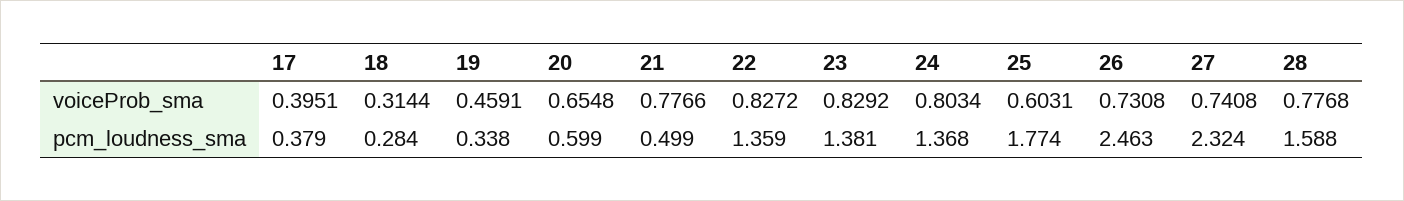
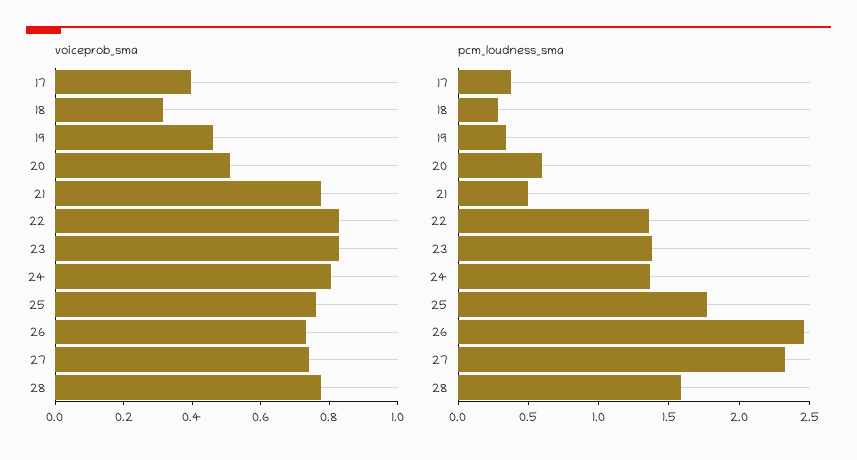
  {
    "voiceProb_sma": {
      "17": 0.3951,
      "18": 0.3144,
      "19": 0.4591,
-     "20": 0.6548,
+     "20": 0.5,
      "21": 0.7766,
      "22": 0.8272,
      "23": 0.8292,
      "24": 0.8034,
-     "25": 0.6031,
+     "25": 0.75,
      "26": 0.7308,
      "27": 0.7408,
      "28": 0.7768
    },
    "pcm_loudness_sma": {
      "17": 0.379,
      "18": 0.284,
      "19": 0.338,
      "20": 0.599,
      "21": 0.499,
      "22": 1.359,
      "23": 1.381,
      "24": 1.368,
      "25": 1.774,
      "26": 2.463,
      "27": 2.324,
      "28": 1.588
    }
  }

